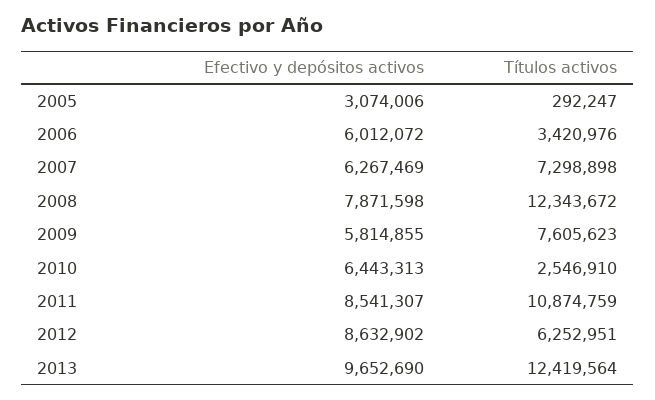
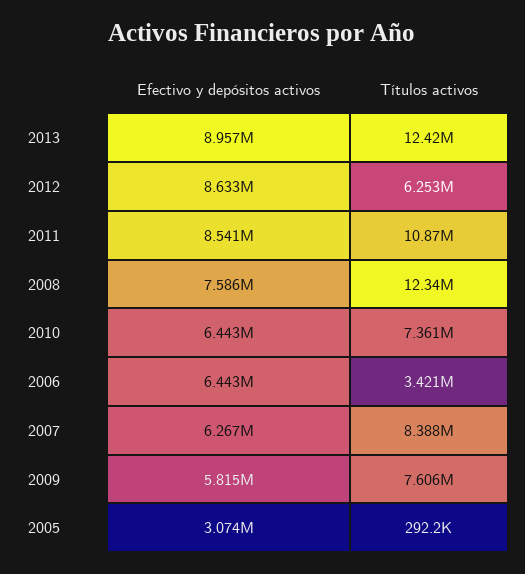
  {
    "Efectivo y depósitos activos": {
      "2005": 3074006,
-     "2006": 6012072,
+     "2006": 6443000,
      "2007": 6267469,
-     "2008": 7871598,
+     "2008": 7586000,
      "2009": 5814855,
      "2010": 6443313,
      "2011": 8541307,
      "2012": 8632902,
-     "2013": 9652690
+     "2013": 8957000
    },
    "Títulos activos": {
      "2005": 292247,
      "2006": 3420976,
-     "2007": 7298898,
+     "2007": 8388000,
      "2008": 12343672,
      "2009": 7605623,
-     "2010": 2546910,
+     "2010": 7361000,
      "2011": 10874759,
      "2012": 6252951,
      "2013": 12419564
    }
  }

